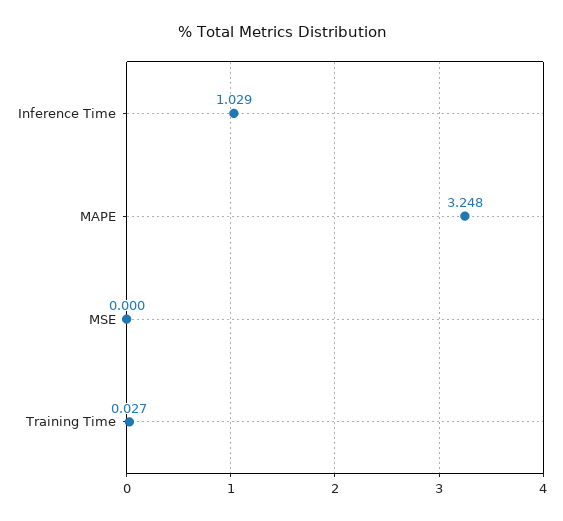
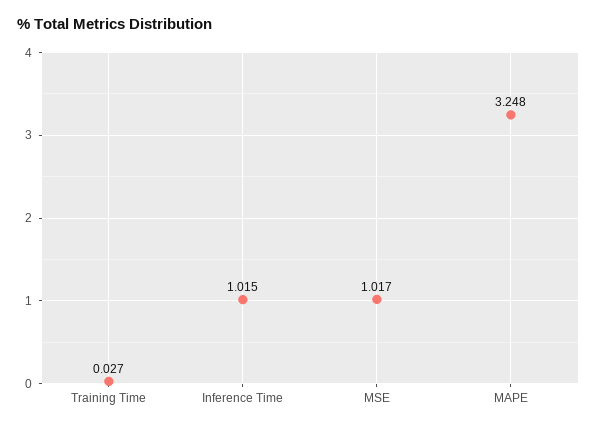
  {
-   "Inference Time": 1.029,
+   "Inference Time": 1.015,
    "MAPE": 3.248,
-   "MSE": 0,
+   "MSE": 1.017,
    "Training Time": 0.027
  }

